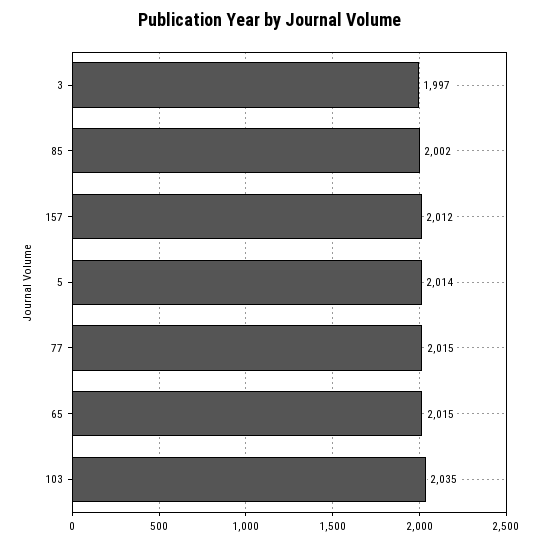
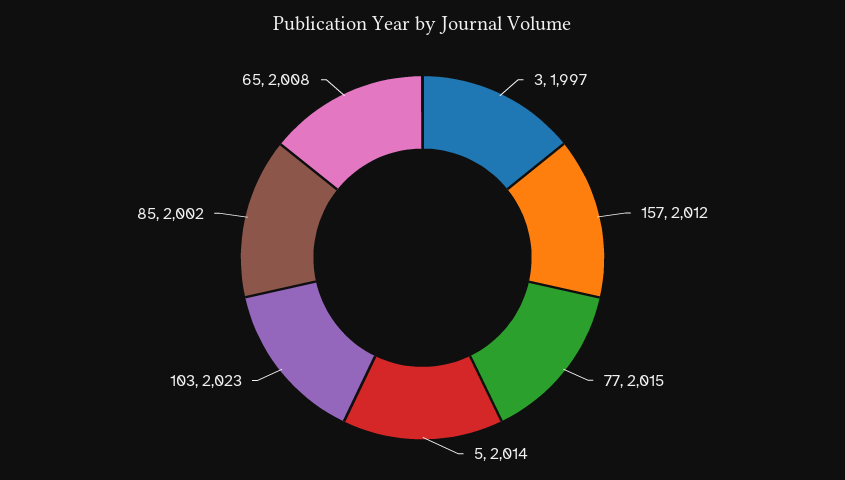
  {
    "3": 1997,
    "85": 2002,
    "157": 2012,
    "5": 2014,
    "77": 2015,
-   "65": 2015,
+   "65": 2008,
-   "103": 2035
+   "103": 2023
  }

